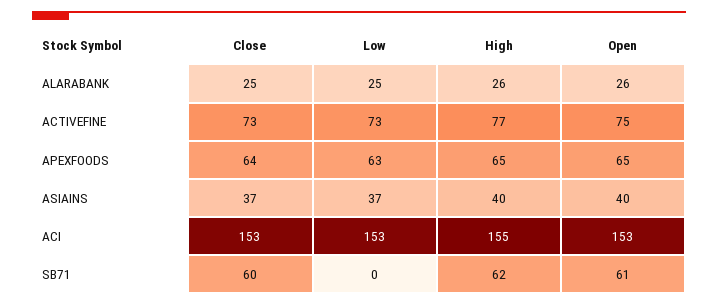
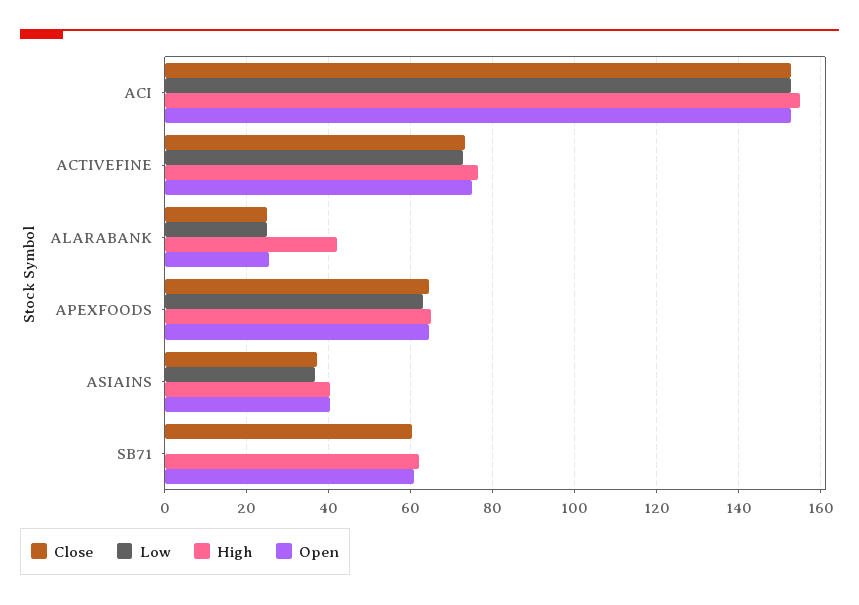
  {
    "Close": {
      "ALARABANK": 25,
      "ACTIVEFINE": 73,
      "APEXFOODS": 64,
      "ASIAINS": 37,
      "ACI": 153,
      "SB71": 60
    },
    "Low": {
      "ALARABANK": 25,
      "ACTIVEFINE": 73,
      "APEXFOODS": 63,
      "ASIAINS": 37,
      "ACI": 153,
      "SB71": 0
    },
    "High": {
-     "ALARABANK": 26,
+     "ALARABANK": 42,
      "ACTIVEFINE": 77,
      "APEXFOODS": 65,
      "ASIAINS": 40,
      "ACI": 155,
      "SB71": 62
    },
    "Open": {
      "ALARABANK": 26,
      "ACTIVEFINE": 75,
      "APEXFOODS": 65,
      "ASIAINS": 40,
      "ACI": 153,
      "SB71": 61
    }
  }

